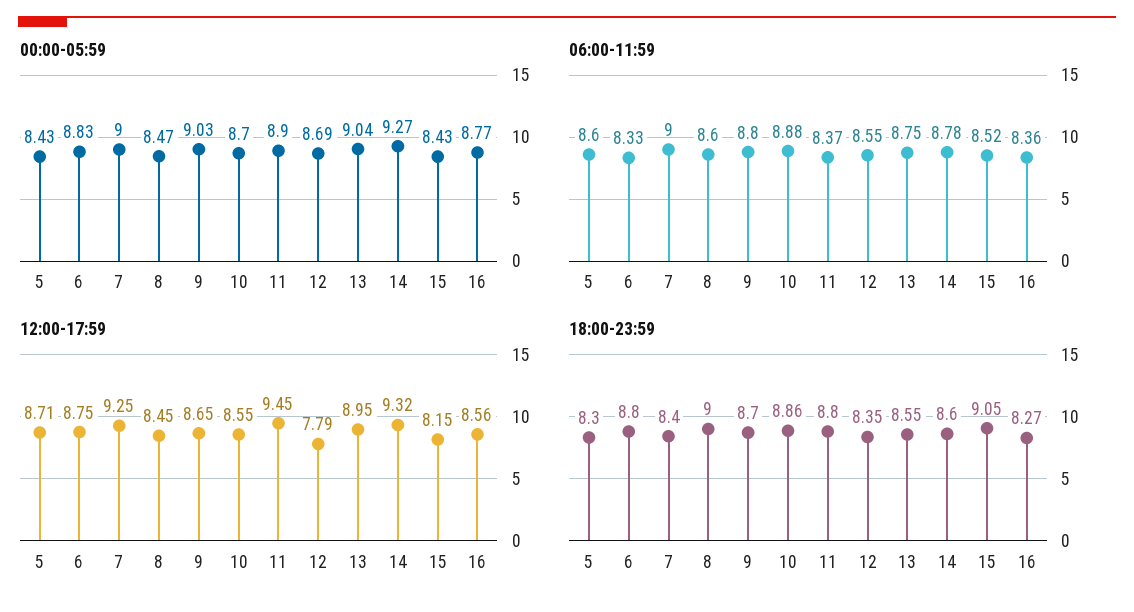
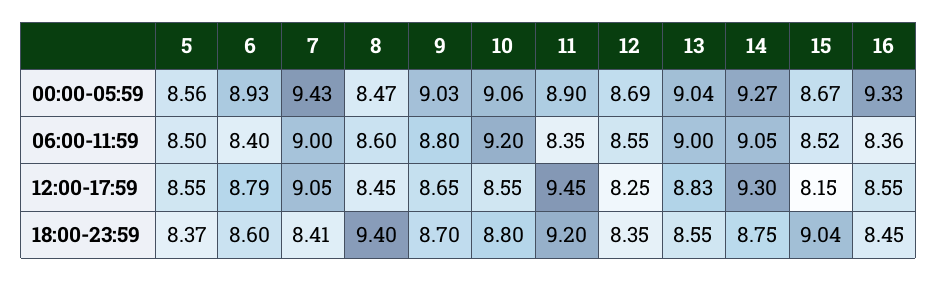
  {
    "00:00-05:59": {
-     "5": 8.43,
+     "5": 8.56,
-     "6": 8.83,
+     "6": 8.93,
-     "7": 9,
+     "7": 9.43,
      "8": 8.47,
      "9": 9.03,
-     "10": 8.7,
+     "10": 9.06,
      "11": 8.9,
      "12": 8.69,
      "13": 9.04,
      "14": 9.27,
-     "15": 8.43,
+     "15": 8.67,
-     "16": 8.77
+     "16": 9.33
    },
    "06:00-11:59": {
-     "5": 8.6,
+     "5": 8.5,
-     "6": 8.33,
+     "6": 8.4,
      "7": 9,
      "8": 8.6,
      "9": 8.8,
-     "10": 8.88,
+     "10": 9.2,
-     "11": 8.37,
+     "11": 8.35,
      "12": 8.55,
-     "13": 8.75,
+     "13": 9,
-     "14": 8.78,
+     "14": 9.05,
      "15": 8.52,
      "16": 8.36
    },
    "12:00-17:59": {
-     "5": 8.71,
+     "5": 8.55,
-     "6": 8.75,
+     "6": 8.79,
-     "7": 9.25,
+     "7": 9.05,
      "8": 8.45,
      "9": 8.65,
      "10": 8.55,
      "11": 9.45,
-     "12": 7.79,
+     "12": 8.25,
-     "13": 8.95,
+     "13": 8.83,
-     "14": 9.32,
+     "14": 9.3,
      "15": 8.15,
-     "16": 8.56
+     "16": 8.55
    },
    "18:00-23:59": {
-     "5": 8.3,
+     "5": 8.37,
-     "6": 8.8,
+     "6": 8.6,
-     "7": 8.4,
+     "7": 8.41,
-     "8": 9,
+     "8": 9.4,
      "9": 8.7,
-     "10": 8.86,
+     "10": 8.8,
-     "11": 8.8,
+     "11": 9.2,
      "12": 8.35,
      "13": 8.55,
-     "14": 8.6,
+     "14": 8.75,
-     "15": 9.05,
+     "15": 9.04,
-     "16": 8.27
+     "16": 8.45
    }
  }

